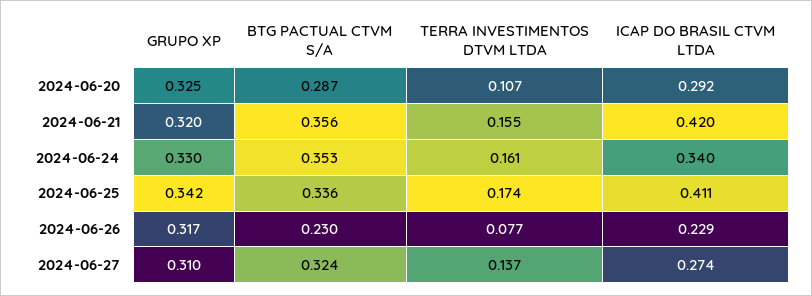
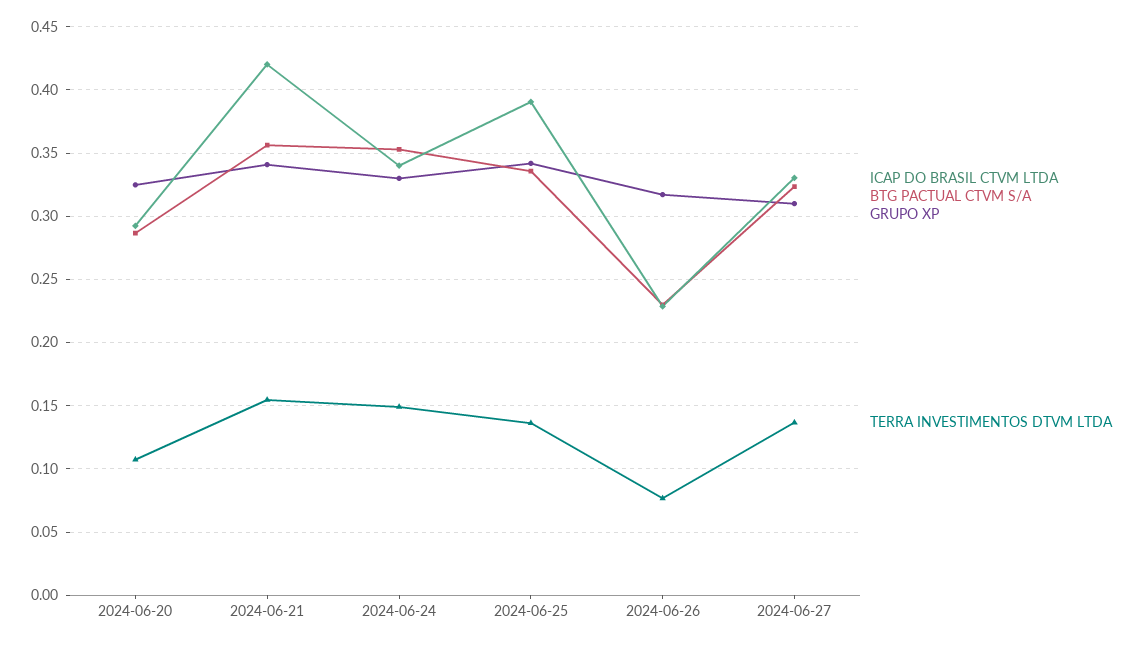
  {
    "GRUPO XP": {
      "2024-06-20": 0.325,
-     "2024-06-21": 0.32,
+     "2024-06-21": 0.34,
      "2024-06-24": 0.33,
      "2024-06-25": 0.342,
      "2024-06-26": 0.317,
      "2024-06-27": 0.31
    },
    "BTG PACTUAL CTVM S/A": {
      "2024-06-20": 0.287,
      "2024-06-21": 0.356,
      "2024-06-24": 0.353,
      "2024-06-25": 0.336,
      "2024-06-26": 0.23,
      "2024-06-27": 0.324
    },
    "TERRA INVESTIMENTOS DTVM LTDA": {
      "2024-06-20": 0.107,
      "2024-06-21": 0.155,
-     "2024-06-24": 0.161,
+     "2024-06-24": 0.15,
-     "2024-06-25": 0.174,
+     "2024-06-25": 0.135,
      "2024-06-26": 0.077,
      "2024-06-27": 0.137
    },
    "ICAP DO BRASIL CTVM LTDA": {
      "2024-06-20": 0.292,
      "2024-06-21": 0.42,
      "2024-06-24": 0.34,
-     "2024-06-25": 0.411,
+     "2024-06-25": 0.39,
      "2024-06-26": 0.229,
-     "2024-06-27": 0.274
+     "2024-06-27": 0.33
    }
  }

